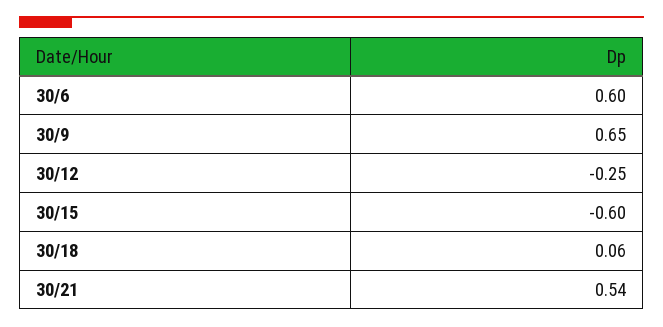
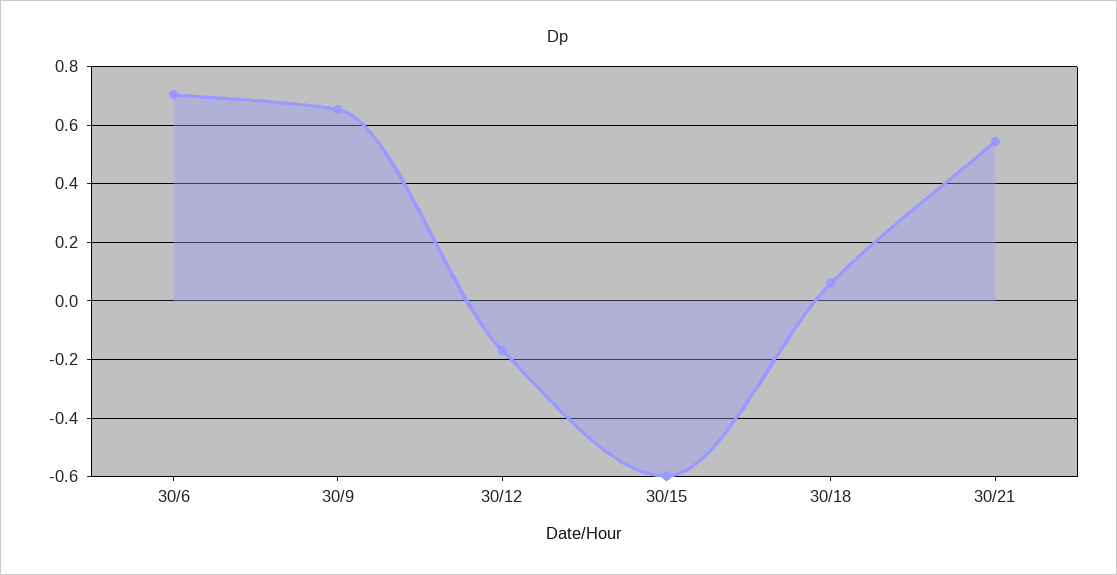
  {
-   "30/6": 0.6,
+   "30/6": 0.7,
    "30/9": 0.65,
-   "30/12": -0.25,
+   "30/12": -0.175,
    "30/15": -0.6,
    "30/18": 0.06,
    "30/21": 0.54
  }

